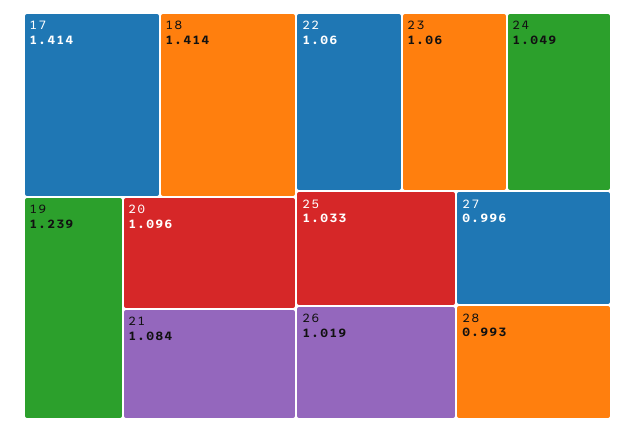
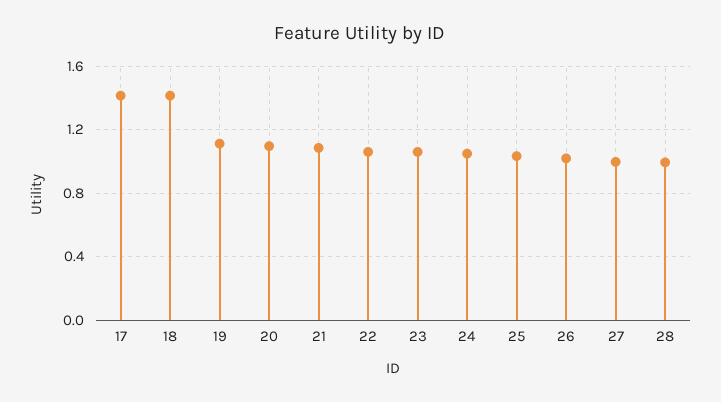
  {
    "17": 1.414,
    "18": 1.414,
-   "19": 1.239,
+   "19": 1.1,
    "20": 1.096,
    "21": 1.084,
    "22": 1.06,
    "23": 1.06,
    "24": 1.049,
    "25": 1.033,
    "26": 1.019,
    "27": 0.996,
    "28": 0.993
  }

